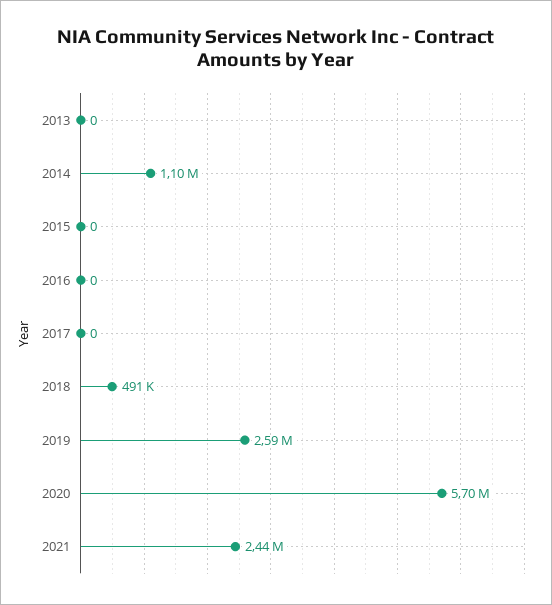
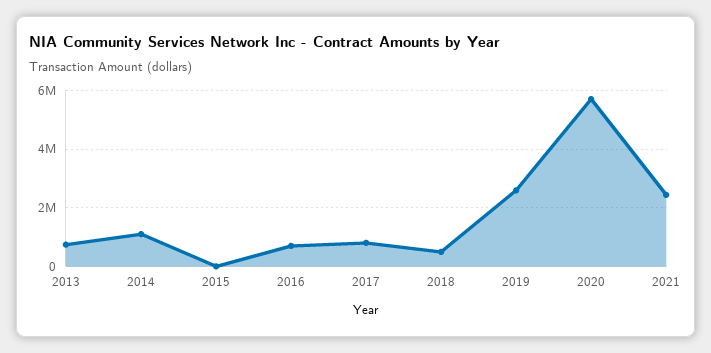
  {
-   "2013": 0,
+   "2013": 750000,
    "2014": 1100000,
    "2015": 0,
-   "2016": 0,
+   "2016": 750000,
-   "2017": 0,
+   "2017": 750000,
    "2018": 491000,
    "2019": 2590000,
    "2020": 5700000,
    "2021": 2440000
  }

